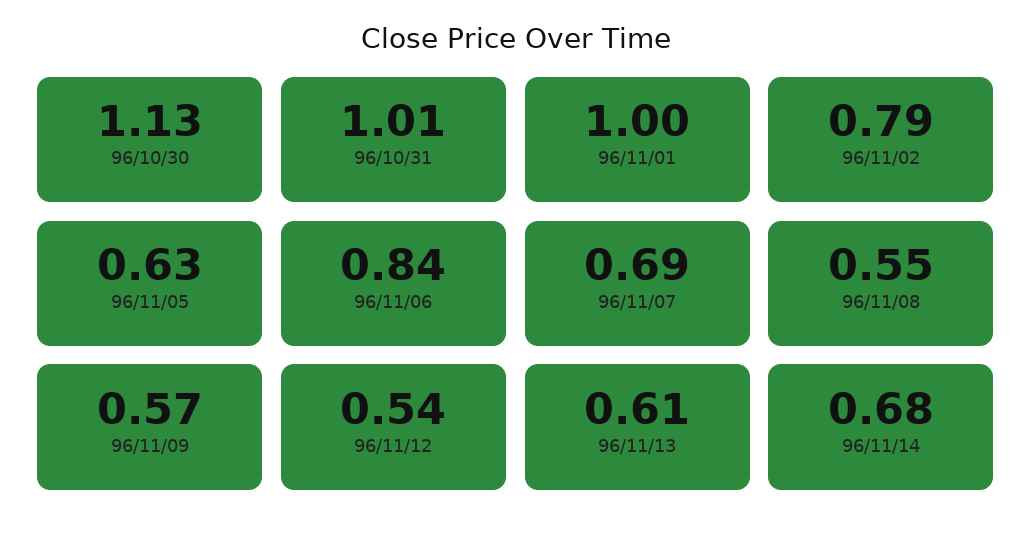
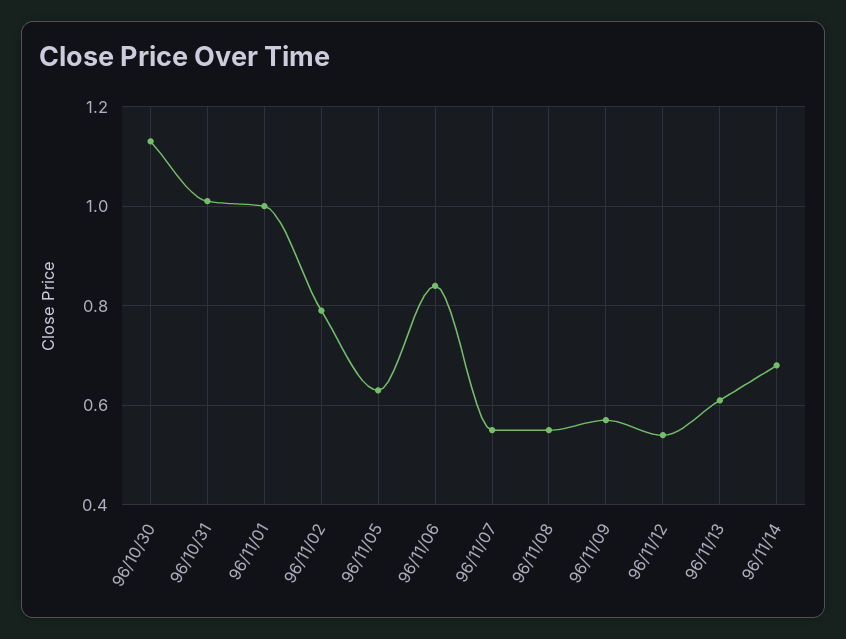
  {
    "96/10/30": 1.13,
    "96/10/31": 1.01,
    "96/11/01": 1,
    "96/11/02": 0.79,
    "96/11/05": 0.63,
    "96/11/06": 0.84,
-   "96/11/07": 0.69,
+   "96/11/07": 0.55,
    "96/11/08": 0.55,
    "96/11/09": 0.57,
    "96/11/12": 0.54,
    "96/11/13": 0.61,
    "96/11/14": 0.68
  }

